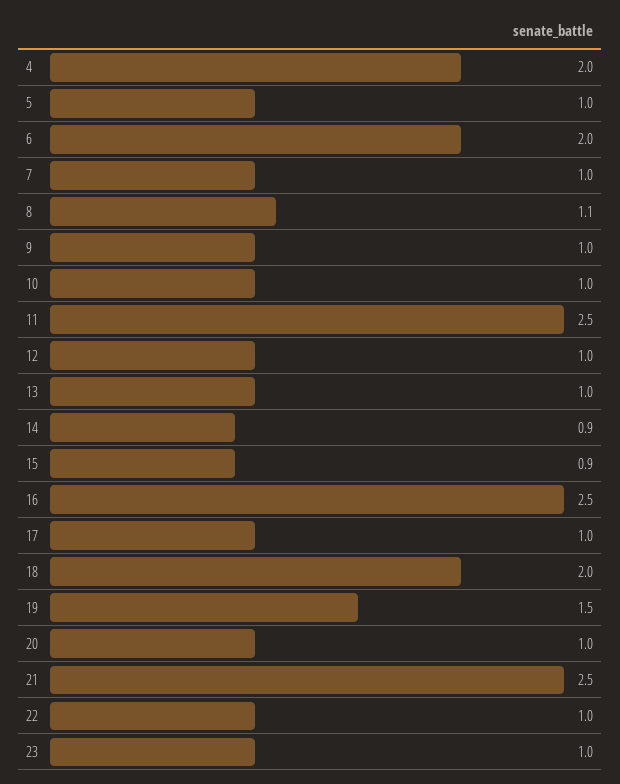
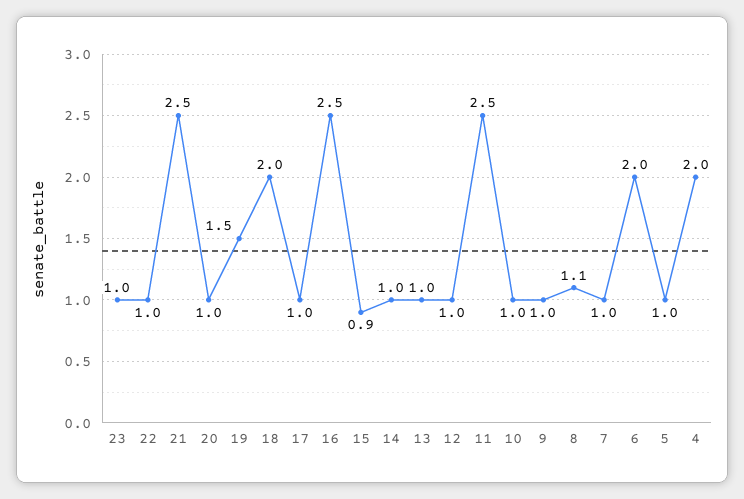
  {
    "4": 2,
    "5": 1,
    "6": 2,
    "7": 1,
    "8": 1.1,
    "9": 1,
    "10": 1,
    "11": 2.5,
    "12": 1,
    "13": 1,
-   "14": 0.9,
+   "14": 1,
    "15": 0.9,
    "16": 2.5,
    "17": 1,
    "18": 2,
    "19": 1.5,
    "20": 1,
    "21": 2.5,
    "22": 1,
    "23": 1
  }

